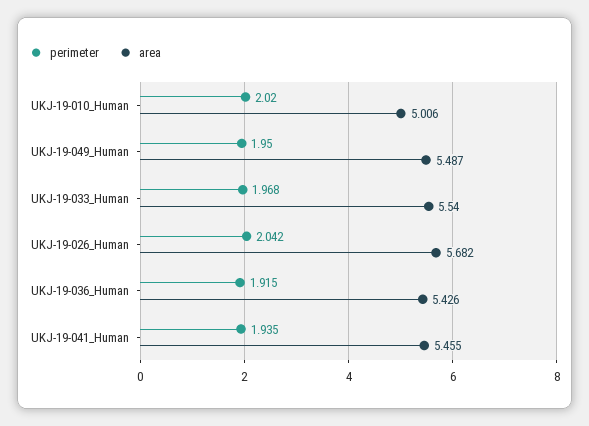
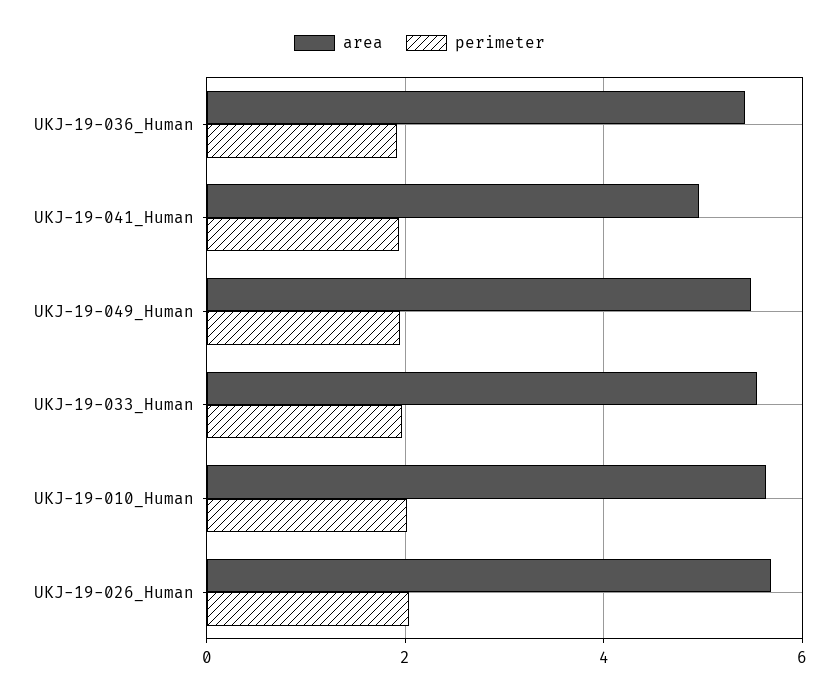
  {
    "perimeter": {
      "UKJ-19-010_Human": 2.02,
      "UKJ-19-049_Human": 1.95,
      "UKJ-19-033_Human": 1.968,
      "UKJ-19-026_Human": 2.042,
      "UKJ-19-036_Human": 1.915,
      "UKJ-19-041_Human": 1.935
    },
    "area": {
-     "UKJ-19-010_Human": 5.006,
+     "UKJ-19-010_Human": 5.6,
      "UKJ-19-049_Human": 5.487,
      "UKJ-19-033_Human": 5.54,
      "UKJ-19-026_Human": 5.682,
      "UKJ-19-036_Human": 5.426,
-     "UKJ-19-041_Human": 5.455
+     "UKJ-19-041_Human": 5
    }
  }

